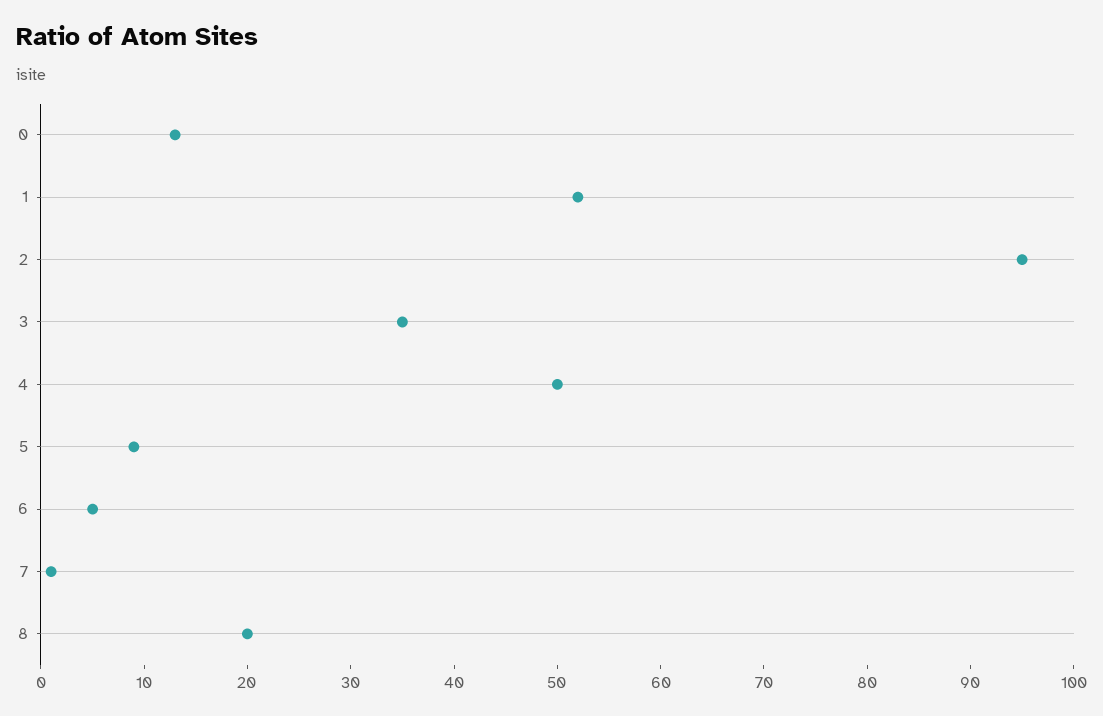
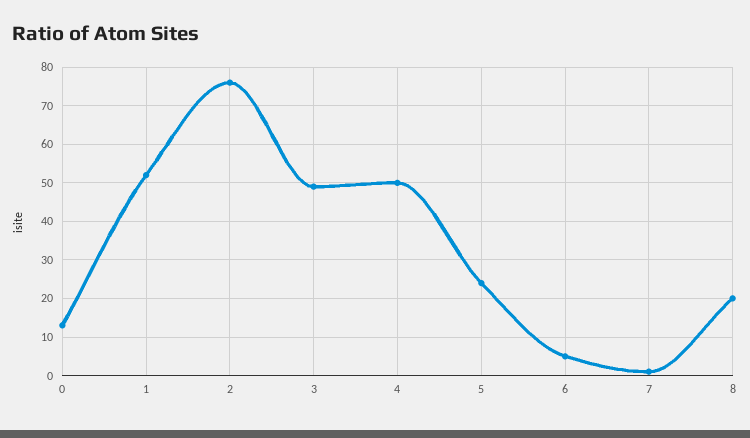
  {
    "0": 13,
    "1": 52,
-   "2": 95,
+   "2": 75,
-   "3": 35,
+   "3": 50,
    "4": 50,
-   "5": 9,
+   "5": 25,
    "6": 5,
    "7": 1,
    "8": 20
  }

